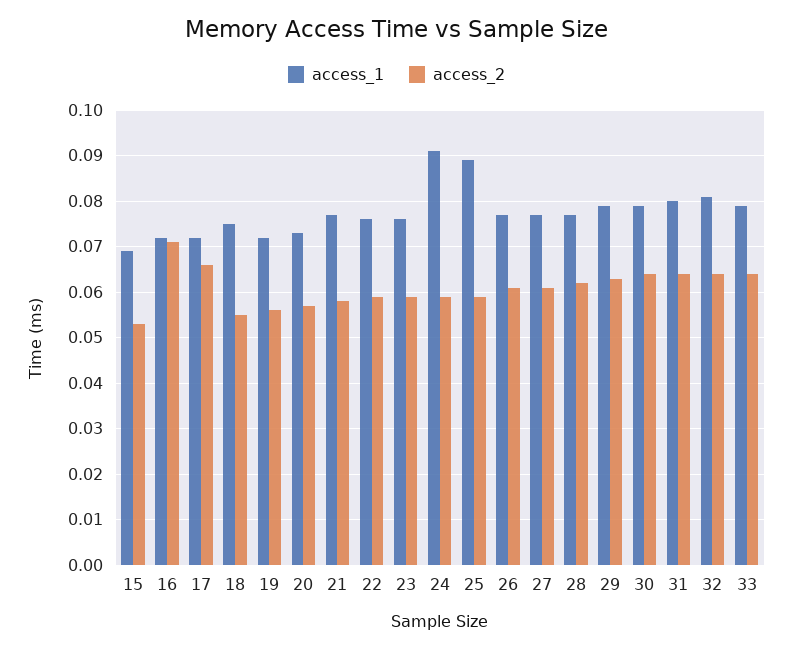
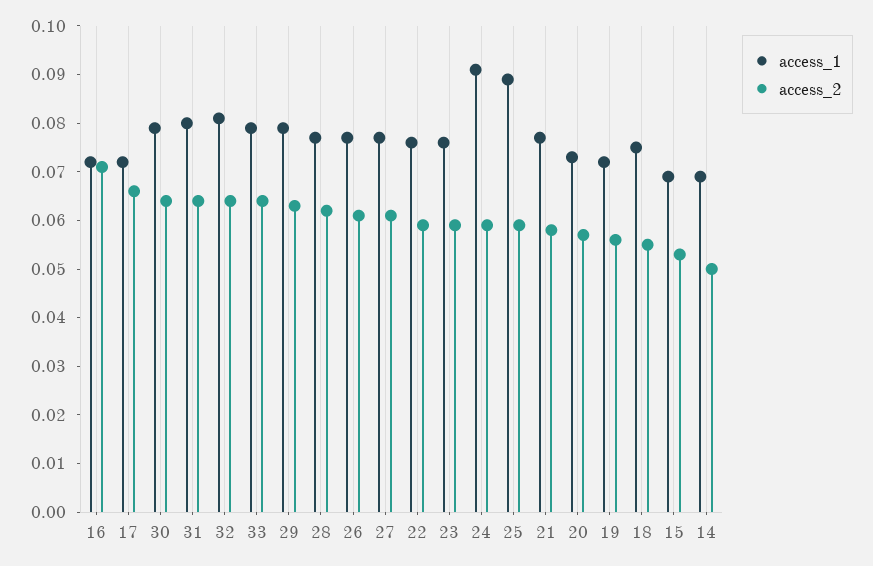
  {
    "access_1": {
      "15": 0.07,
      "16": 0.07,
      "17": 0.07,
      "18": 0.075,
      "19": 0.07,
      "20": 0.075,
      "21": 0.075,
      "22": 0.075,
      "23": 0.075,
      "24": 0.09,
      "25": 0.09,
      "26": 0.075,
      "27": 0.075,
      "28": 0.075,
      "29": 0.08,
      "30": 0.08,
      "31": 0.08,
      "32": 0.08,
-     "33": 0.08
+     "33": 0.08,
+     "14": 0.07
    },
    "access_2": {
      "15": 0.055,
      "16": 0.07,
      "17": 0.065,
      "18": 0.055,
      "19": 0.055,
      "20": 0.055,
      "21": 0.06,
      "22": 0.06,
      "23": 0.06,
      "24": 0.06,
      "25": 0.06,
      "26": 0.06,
      "27": 0.06,
      "28": 0.06,
      "29": 0.065,
      "30": 0.065,
      "31": 0.065,
      "32": 0.065,
-     "33": 0.065
+     "33": 0.065,
+     "14": 0.05
    }
  }

